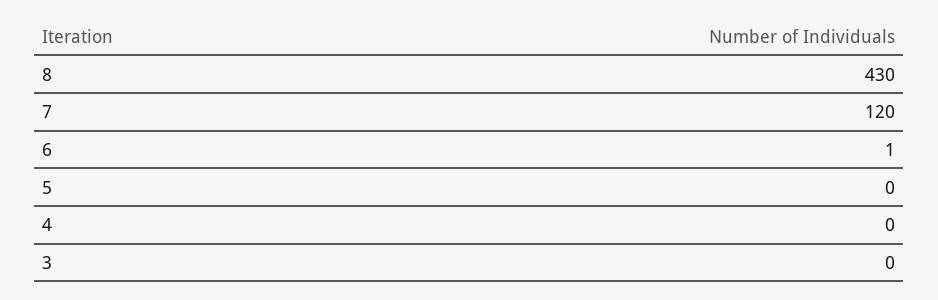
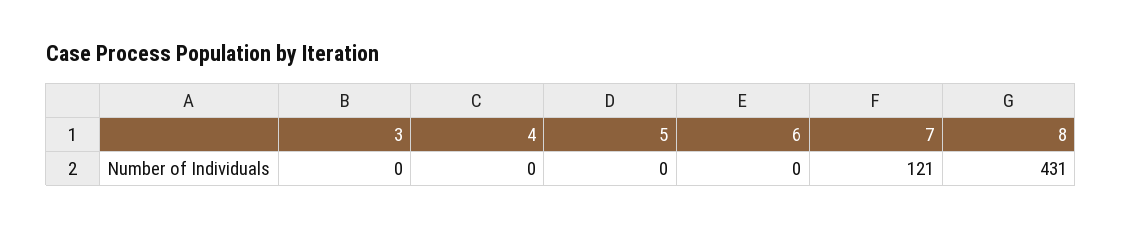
  {
-   "8": 430,
+   "8": 431,
-   "7": 120,
+   "7": 121,
-   "6": 1,
+   "6": 0,
    "5": 0,
    "4": 0,
    "3": 0
  }

